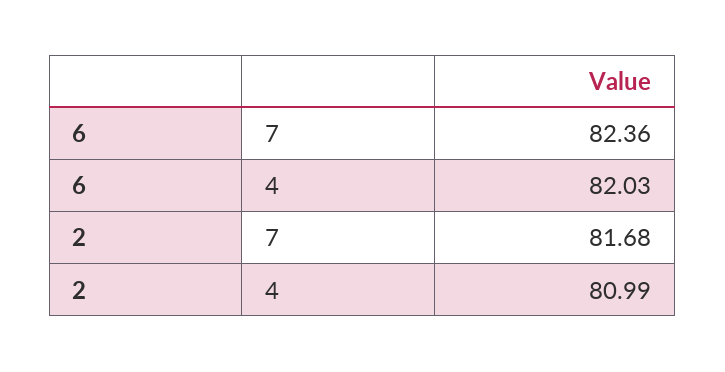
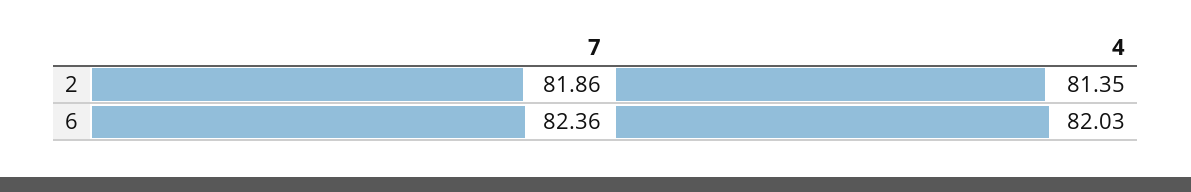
  {
    "6": {
      "7": 82.36,
      "4": 82.03
    },
    "2": {
-     "7": 81.68,
+     "7": 81.86,
-     "4": 80.99
+     "4": 81.35
    }
  }

